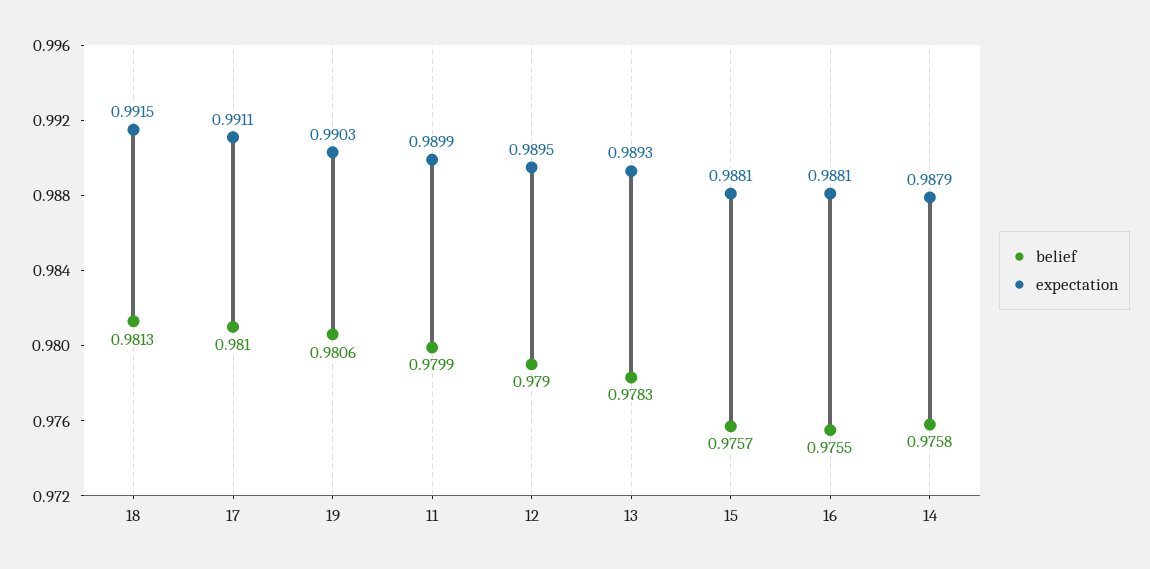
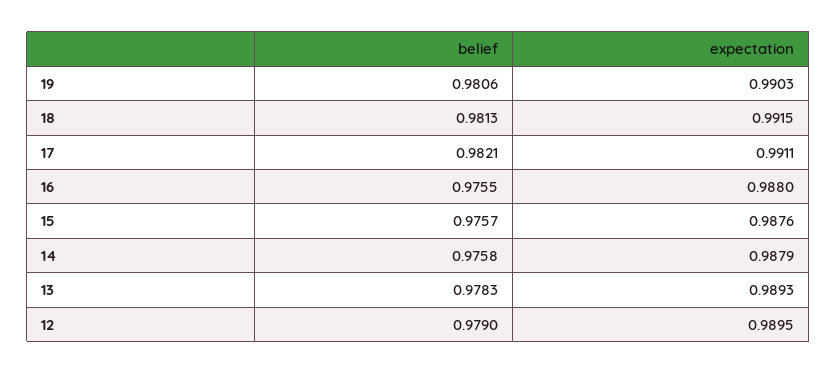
  {
    "belief": {
      "18": 0.9813,
-     "17": 0.981,
+     "17": 0.9821,
      "19": 0.9806,
-     "11": 0.9799,
      "12": 0.979,
      "13": 0.9783,
      "15": 0.9757,
      "16": 0.9755,
      "14": 0.9758
    },
    "expectation": {
      "18": 0.9915,
      "17": 0.9911,
      "19": 0.9903,
-     "11": 0.9899,
      "12": 0.9895,
      "13": 0.9893,
-     "15": 0.9881,
+     "15": 0.9876,
-     "16": 0.9881,
+     "16": 0.988,
      "14": 0.9879
    }
  }

